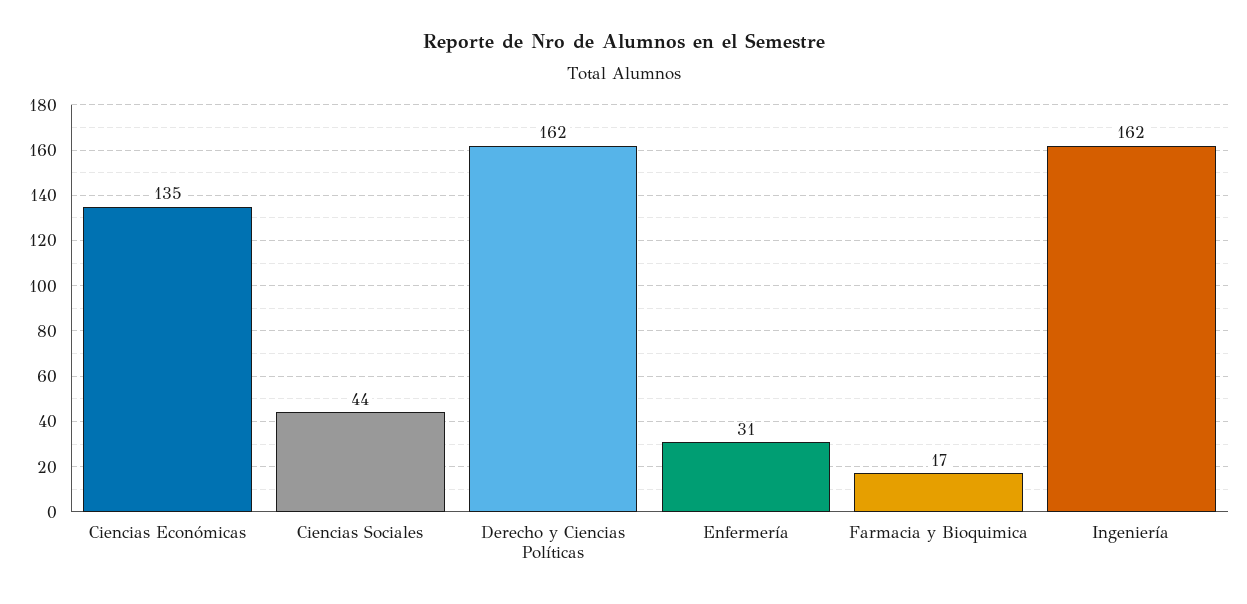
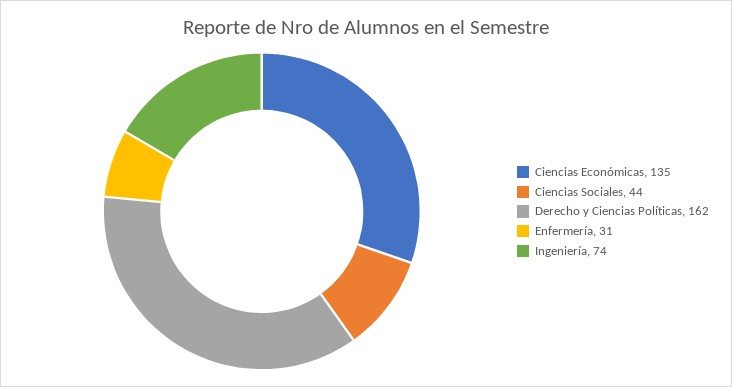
  {
    "Ciencias Económicas": 135,
    "Ciencias Sociales": 44,
    "Derecho y Ciencias Políticas": 162,
    "Enfermería": 31,
-   "Farmacia y Bioquimica": 17,
-   "Ingeniería": 162
+   "Ingeniería": 74
  }

